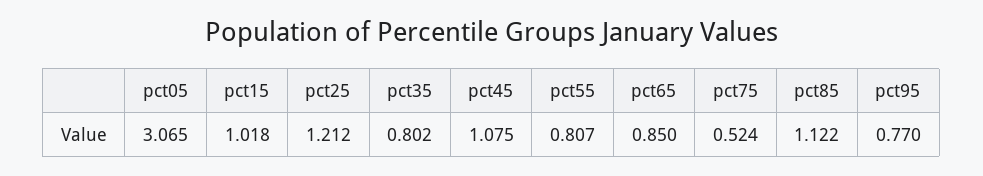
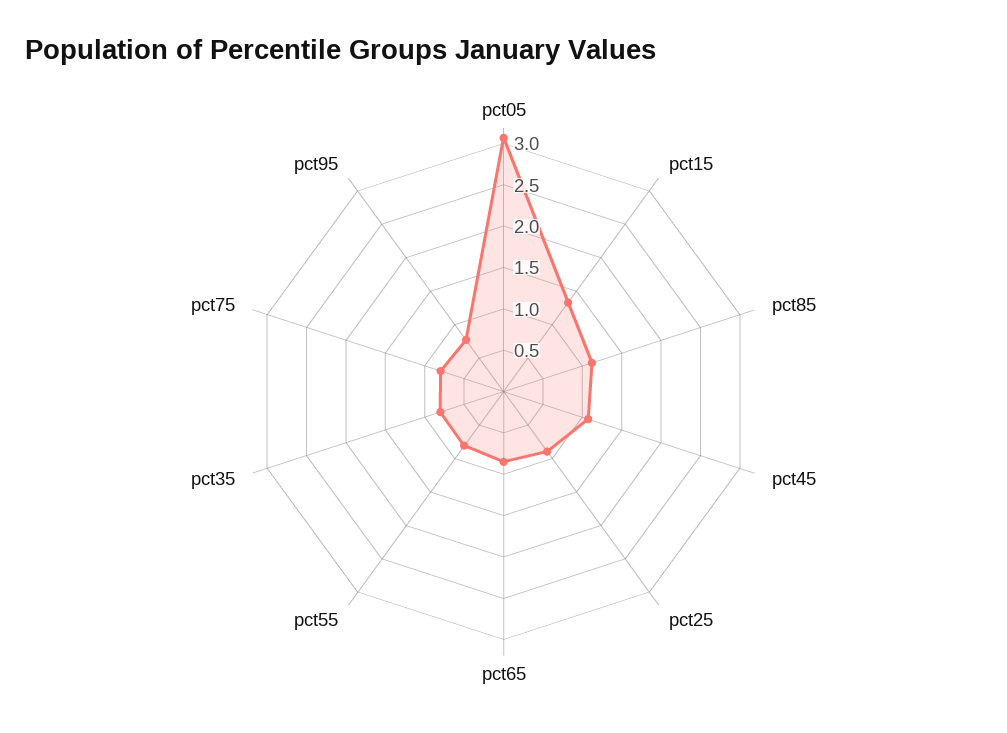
  {
    "pct05": 3.065,
-   "pct15": 1.018,
+   "pct15": 1.3,
-   "pct25": 1.212,
+   "pct25": 0.9,
    "pct35": 0.802,
    "pct45": 1.075,
    "pct55": 0.807,
    "pct65": 0.85,
-   "pct75": 0.524,
+   "pct75": 0.8,
    "pct85": 1.122,
    "pct95": 0.77
  }

